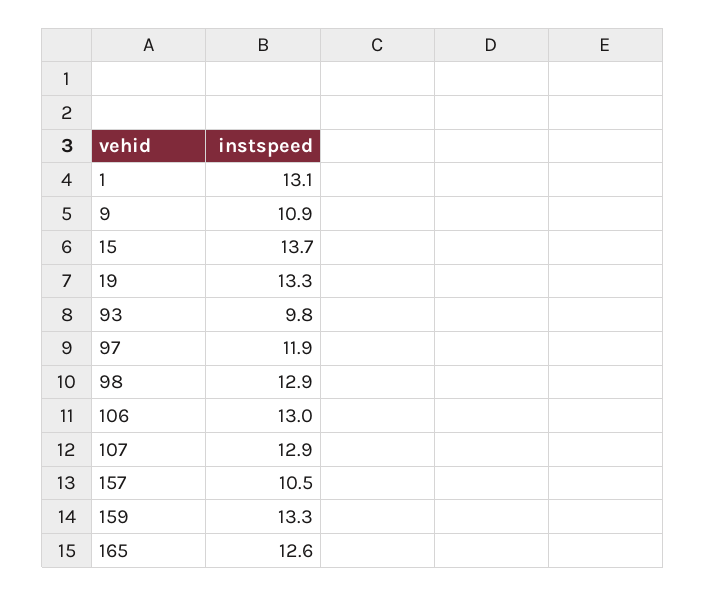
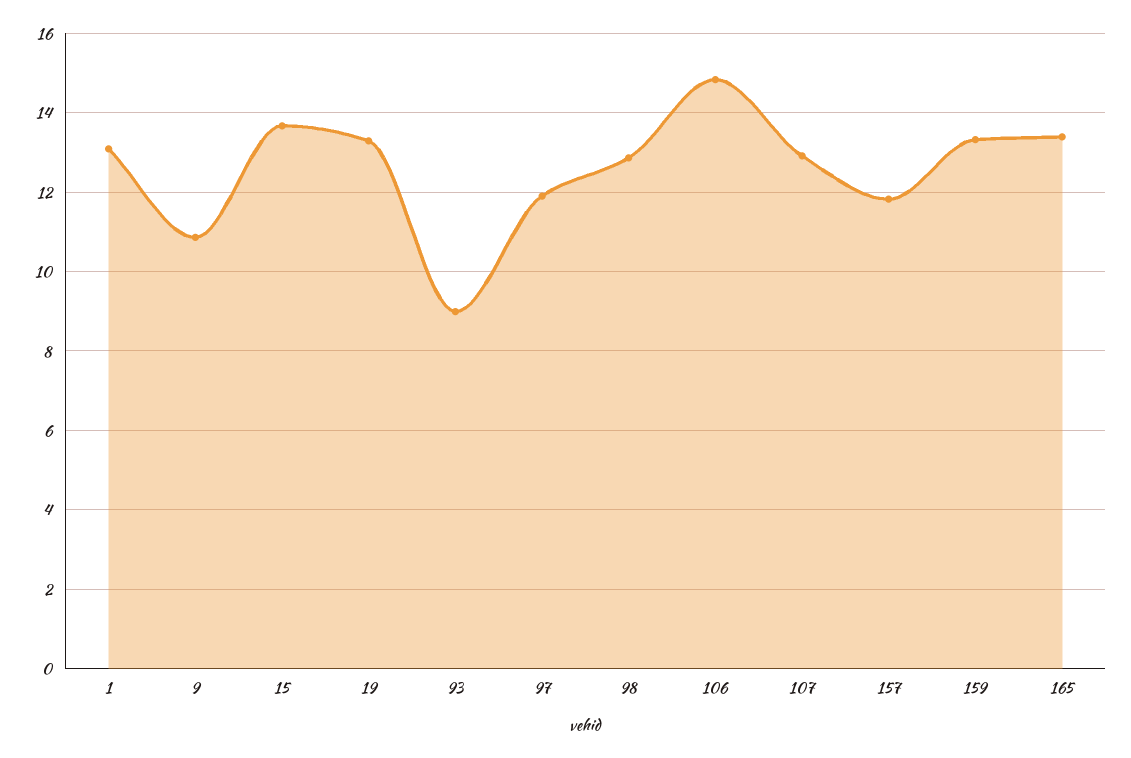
  {
    "1": 13.1,
    "9": 10.9,
    "15": 13.7,
    "19": 13.3,
-   "93": 9.8,
+   "93": 9,
    "97": 11.9,
    "98": 12.9,
-   "106": 13,
+   "106": 14.8,
    "107": 12.9,
-   "157": 10.5,
+   "157": 11.8,
    "159": 13.3,
-   "165": 12.6
+   "165": 13.4
  }

